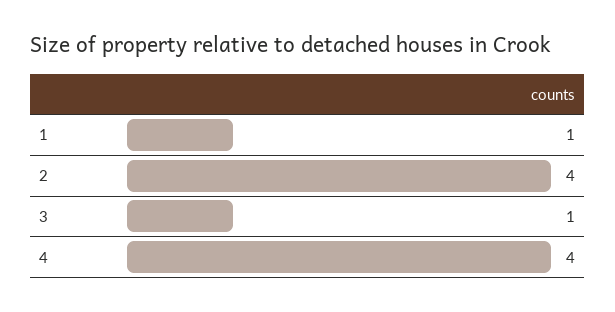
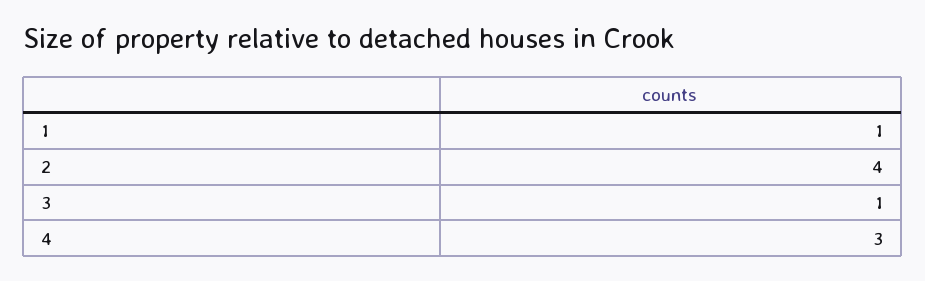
  {
    "1": 1,
    "2": 4,
    "3": 1,
-   "4": 4
+   "4": 3
  }

